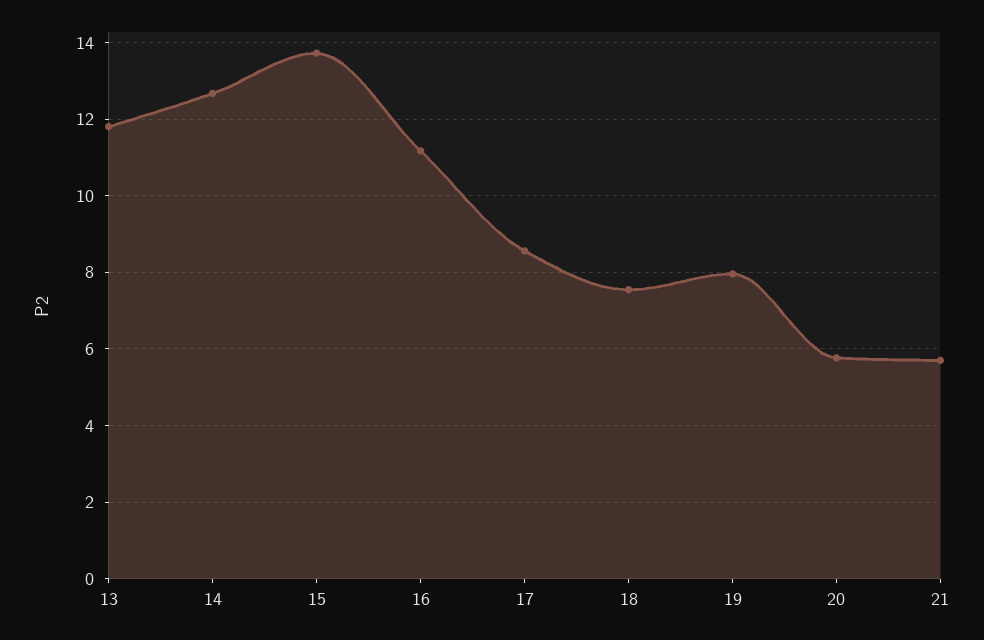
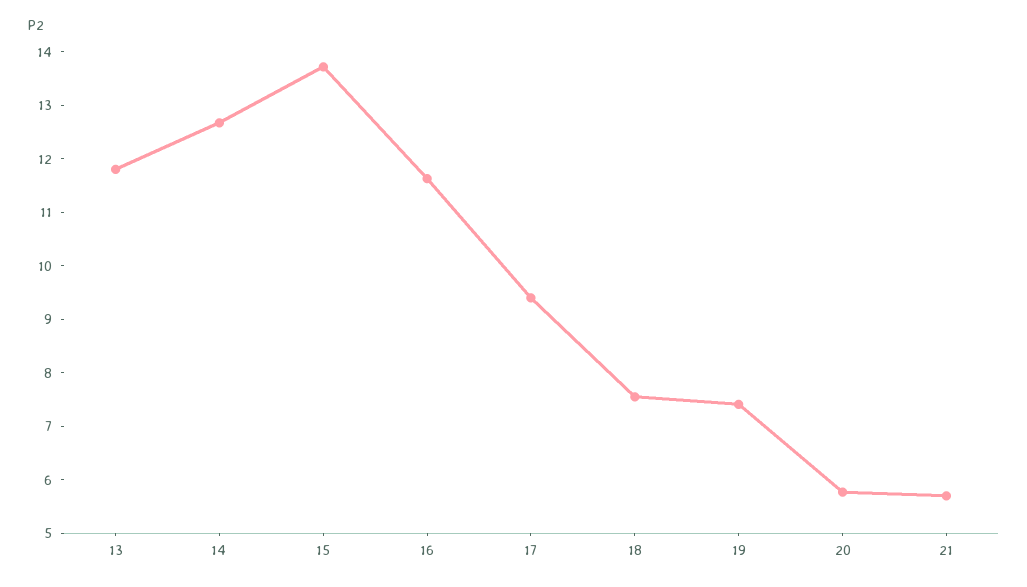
  {
    "13": 11.8,
    "14": 12.6,
    "15": 13.8,
-   "16": 11.2,
+   "16": 11.6,
-   "17": 8.6,
+   "17": 9.4,
    "18": 7.6,
-   "19": 8,
+   "19": 7.4,
    "20": 5.8,
    "21": 5.8
  }

